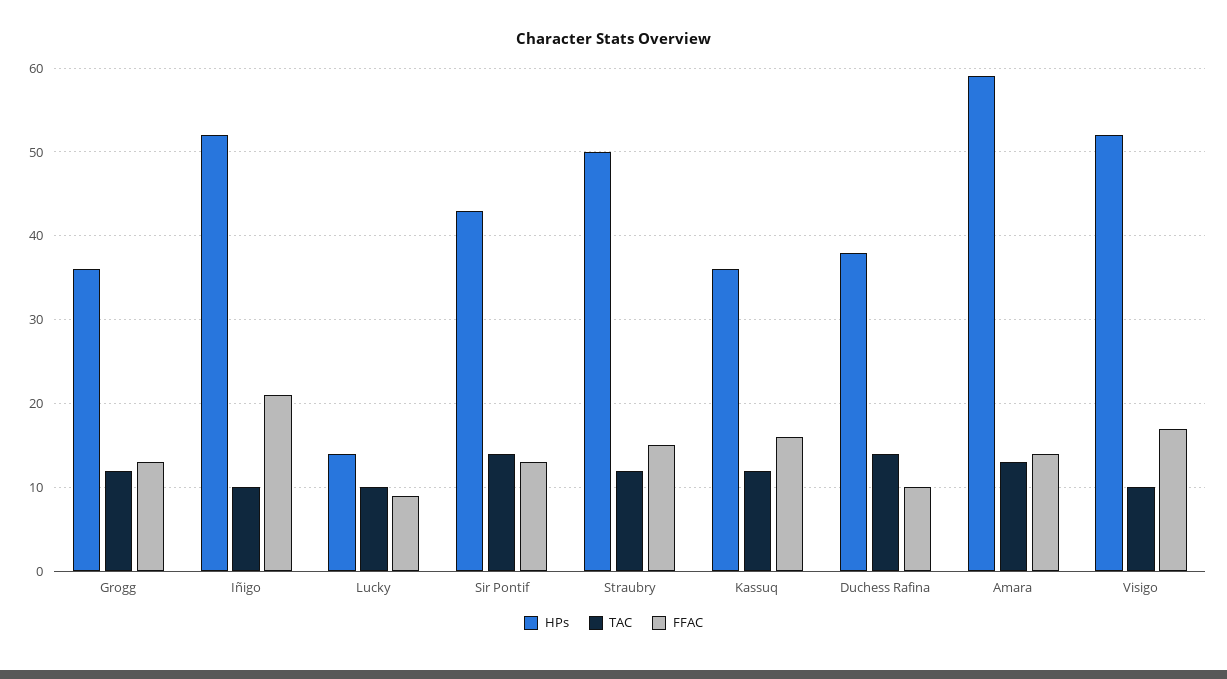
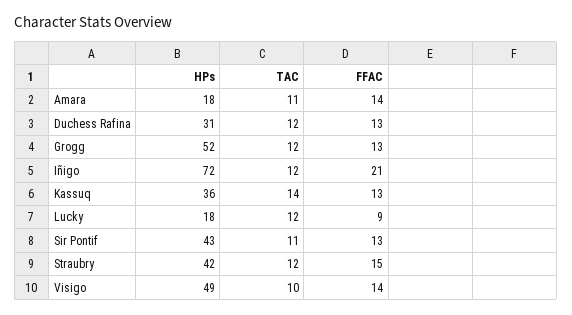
  {
    "HPs": {
-     "Grogg": 36,
+     "Grogg": 52,
-     "Iñigo": 52,
+     "Iñigo": 72,
-     "Lucky": 14,
+     "Lucky": 18,
      "Sir Pontif": 43,
-     "Straubry": 50,
+     "Straubry": 42,
      "Kassuq": 36,
-     "Duchess Rafina": 38,
+     "Duchess Rafina": 31,
-     "Amara": 59,
+     "Amara": 18,
-     "Visigo": 52
+     "Visigo": 49
    },
    "TAC": {
      "Grogg": 12,
-     "Iñigo": 10,
+     "Iñigo": 12,
-     "Lucky": 10,
+     "Lucky": 12,
-     "Sir Pontif": 14,
+     "Sir Pontif": 11,
      "Straubry": 12,
-     "Kassuq": 12,
+     "Kassuq": 14,
-     "Duchess Rafina": 14,
+     "Duchess Rafina": 12,
-     "Amara": 13,
+     "Amara": 11,
      "Visigo": 10
    },
    "FFAC": {
      "Grogg": 13,
      "Iñigo": 21,
      "Lucky": 9,
      "Sir Pontif": 13,
      "Straubry": 15,
-     "Kassuq": 16,
+     "Kassuq": 13,
-     "Duchess Rafina": 10,
+     "Duchess Rafina": 13,
      "Amara": 14,
-     "Visigo": 17
+     "Visigo": 14
    }
  }

